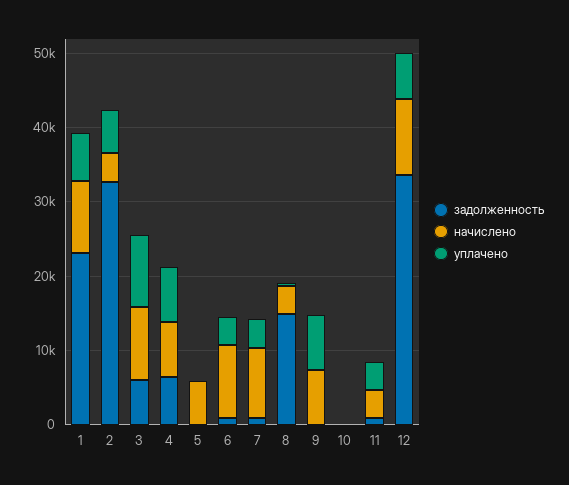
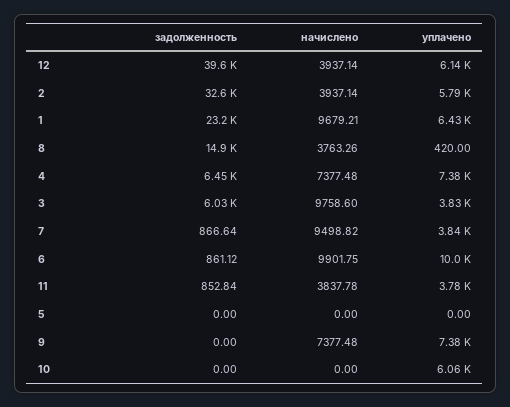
  {
    "задолженность": {
      "1": 23200,
      "2": 32600,
      "3": 6030,
      "4": 6450,
      "5": 0,
      "6": 861.12,
      "7": 866.64,
      "8": 14900,
      "9": 0,
      "10": 0,
      "11": 852.84,
-     "12": 34000
+     "12": 39600
    },
    "начислено": {
      "1": 9679.21,
      "2": 3937.14,
      "3": 9758.6,
      "4": 7377.48,
-     "5": 6000,
+     "5": 0,
      "6": 9901.75,
      "7": 9498.82,
      "8": 3763.26,
      "9": 7377.48,
      "10": 0,
      "11": 3837.78,
-     "12": 10000
+     "12": 3937.14
    },
    "уплачено": {
      "1": 6430,
      "2": 5790,
-     "3": 10000,
+     "3": 3830,
      "4": 7380,
      "5": 0,
-     "6": 4000,
+     "6": 10000,
      "7": 3840,
      "8": 420,
      "9": 7380,
-     "10": 0,
+     "10": 6060,
      "11": 3780,
      "12": 6140
    }
  }

